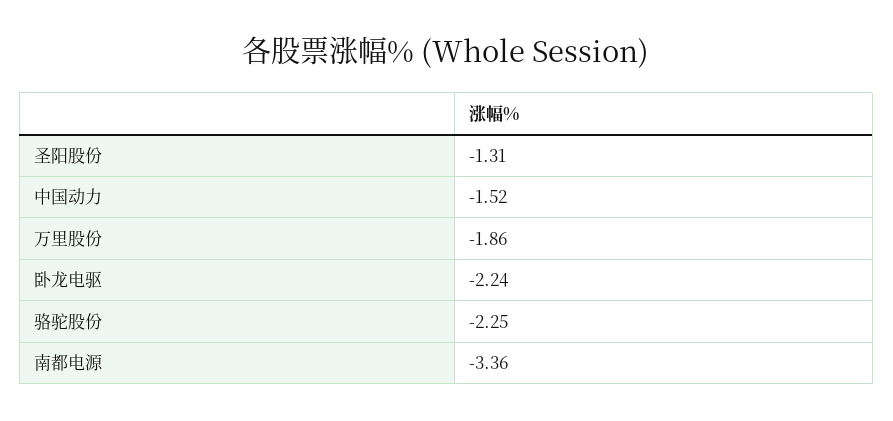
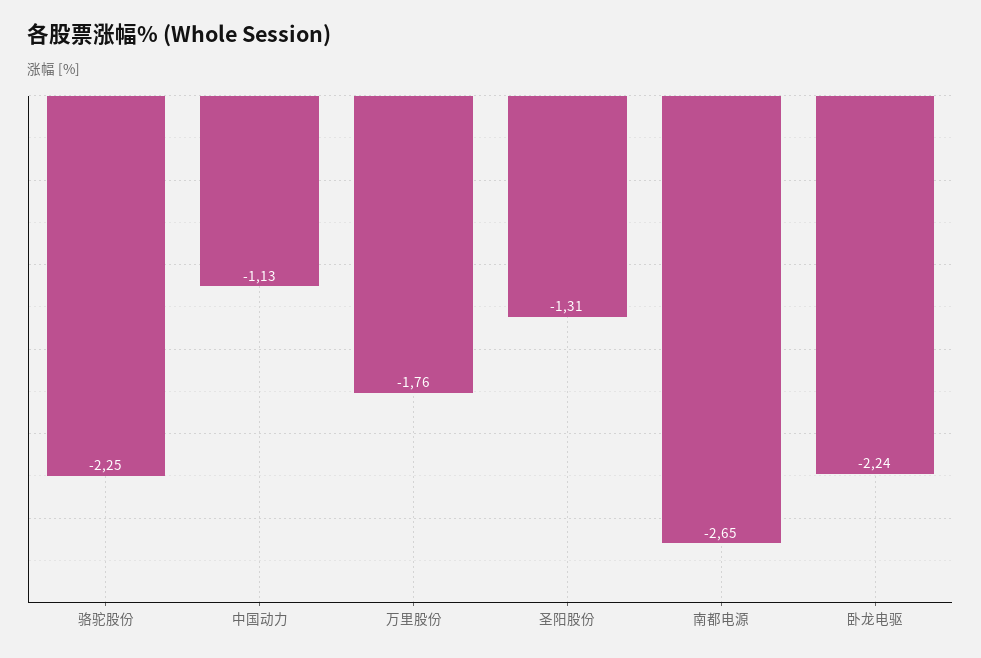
  {
    "圣阳股份": -1.31,
-   "中国动力": -1.52,
+   "中国动力": -1.13,
-   "万里股份": -1.86,
+   "万里股份": -1.76,
    "卧龙电驱": -2.24,
    "骆驼股份": -2.25,
-   "南都电源": -3.36
+   "南都电源": -2.65
  }

